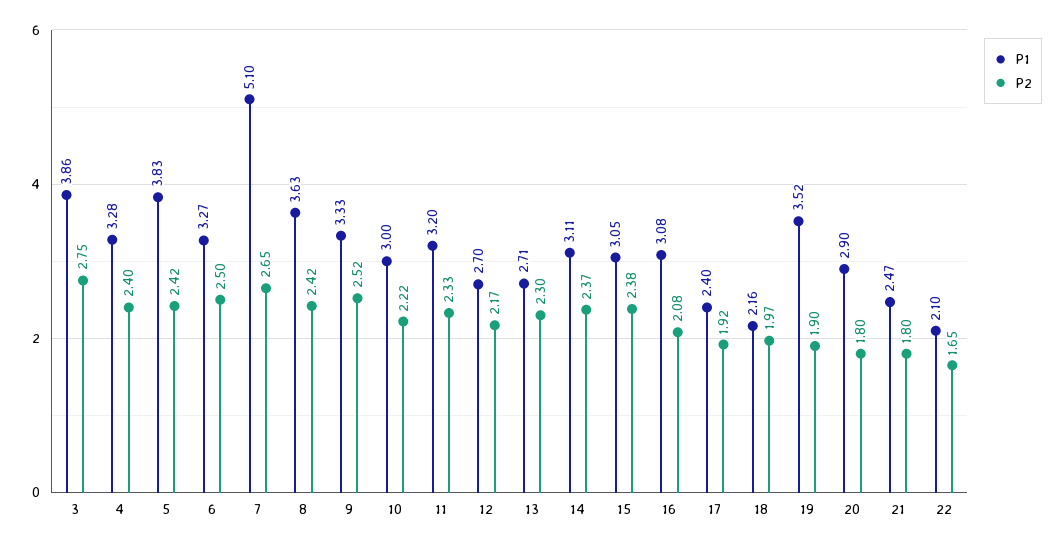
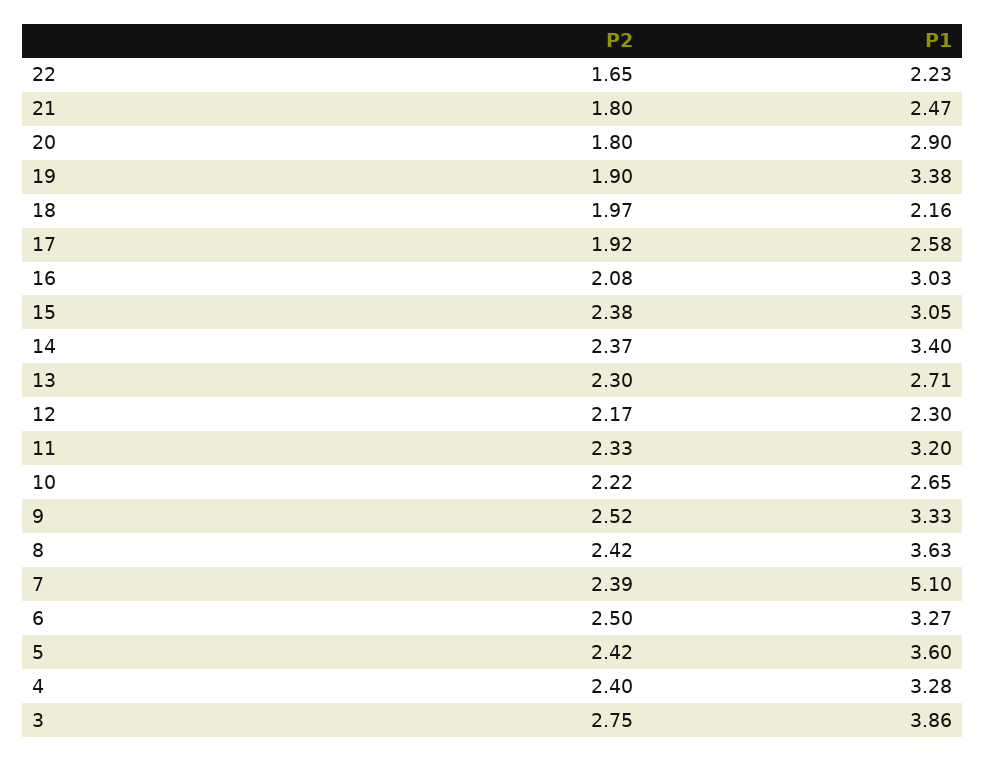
  {
    "P1": {
      "3": 3.86,
      "4": 3.28,
-     "5": 3.83,
+     "5": 3.6,
      "6": 3.27,
      "7": 5.1,
      "8": 3.63,
      "9": 3.33,
-     "10": 3,
+     "10": 2.65,
      "11": 3.2,
-     "12": 2.7,
+     "12": 2.3,
      "13": 2.71,
-     "14": 3.11,
+     "14": 3.4,
      "15": 3.05,
-     "16": 3.08,
+     "16": 3.03,
-     "17": 2.4,
+     "17": 2.58,
      "18": 2.16,
-     "19": 3.52,
+     "19": 3.38,
      "20": 2.9,
      "21": 2.47,
-     "22": 2.1
+     "22": 2.23
    },
    "P2": {
      "3": 2.75,
      "4": 2.4,
      "5": 2.42,
      "6": 2.5,
-     "7": 2.65,
+     "7": 2.39,
      "8": 2.42,
      "9": 2.52,
      "10": 2.22,
      "11": 2.33,
      "12": 2.17,
      "13": 2.3,
      "14": 2.37,
      "15": 2.38,
      "16": 2.08,
      "17": 1.92,
      "18": 1.97,
      "19": 1.9,
      "20": 1.8,
      "21": 1.8,
      "22": 1.65
    }
  }

